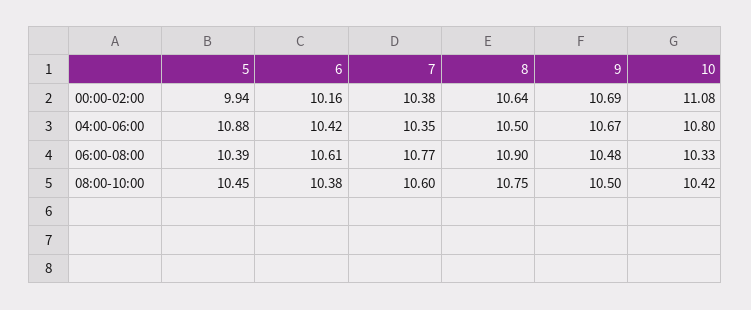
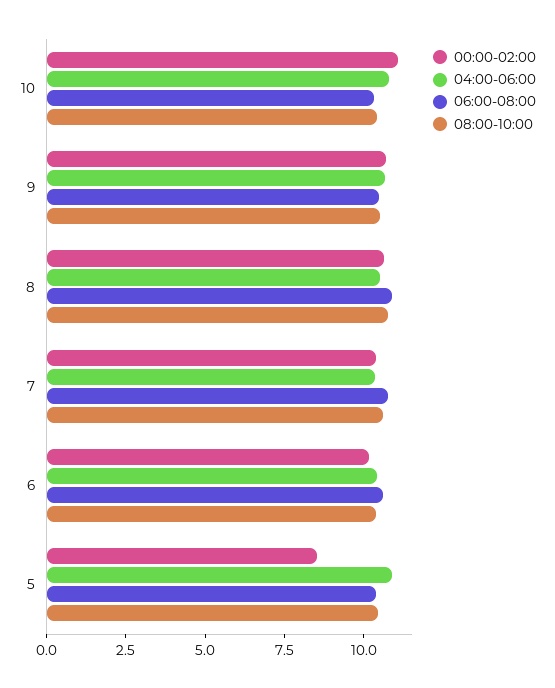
  {
    "00:00-02:00": {
-     "5": 9.94,
+     "5": 8.5,
      "6": 10.16,
      "7": 10.38,
      "8": 10.64,
      "9": 10.69,
      "10": 11.08
    },
    "04:00-06:00": {
      "5": 10.88,
      "6": 10.42,
      "7": 10.35,
      "8": 10.5,
      "9": 10.67,
      "10": 10.8
    },
    "06:00-08:00": {
      "5": 10.39,
      "6": 10.61,
      "7": 10.77,
      "8": 10.9,
      "9": 10.48,
      "10": 10.33
    },
    "08:00-10:00": {
      "5": 10.45,
      "6": 10.38,
      "7": 10.6,
      "8": 10.75,
      "9": 10.5,
      "10": 10.42
    }
  }

